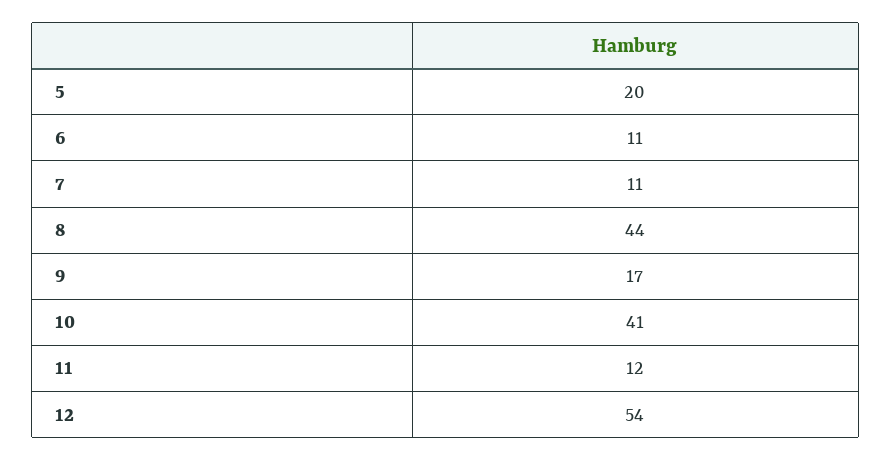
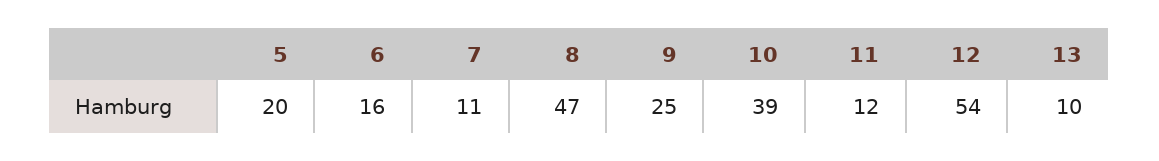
  {
    "5": 20,
-   "6": 11,
+   "6": 16,
    "7": 11,
-   "8": 44,
+   "8": 47,
-   "9": 17,
+   "9": 25,
-   "10": 41,
+   "10": 39,
    "11": 12,
-   "12": 54
+   "12": 54,
+   "13": 10
  }

